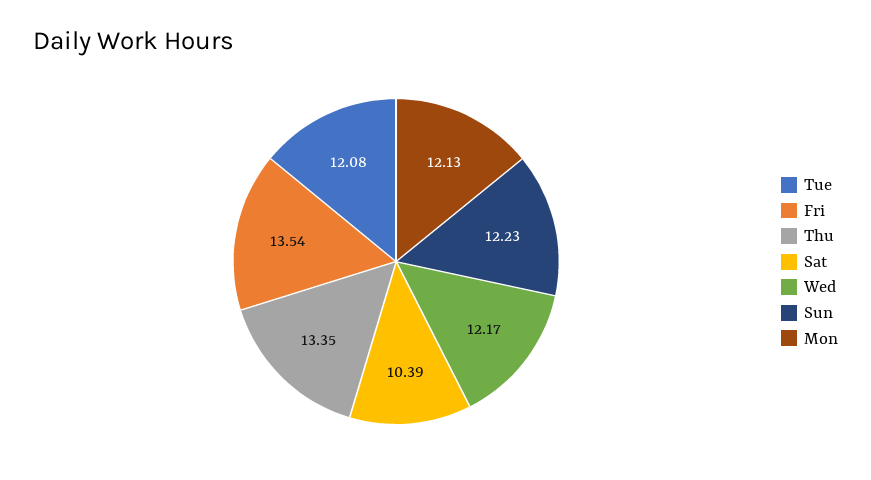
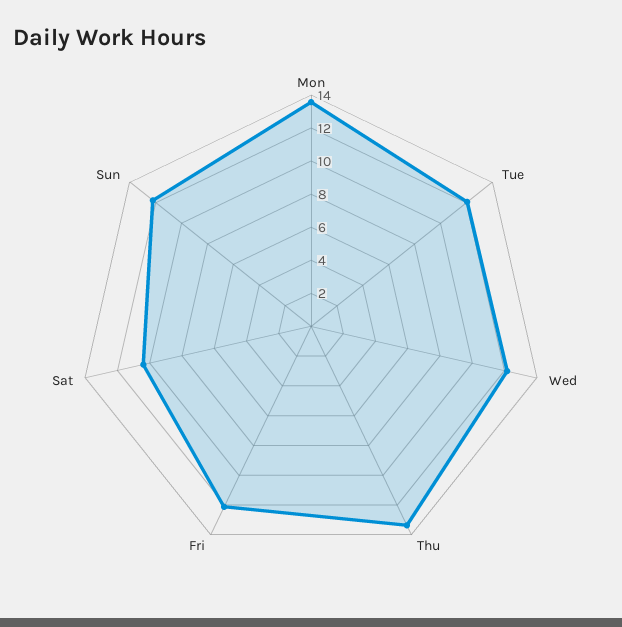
  {
    "Tue": 12.08,
-   "Fri": 13.54,
+   "Fri": 12,
    "Thu": 13.35,
    "Sat": 10.39,
    "Wed": 12.17,
    "Sun": 12.23,
-   "Mon": 12.13
+   "Mon": 13.5
  }

